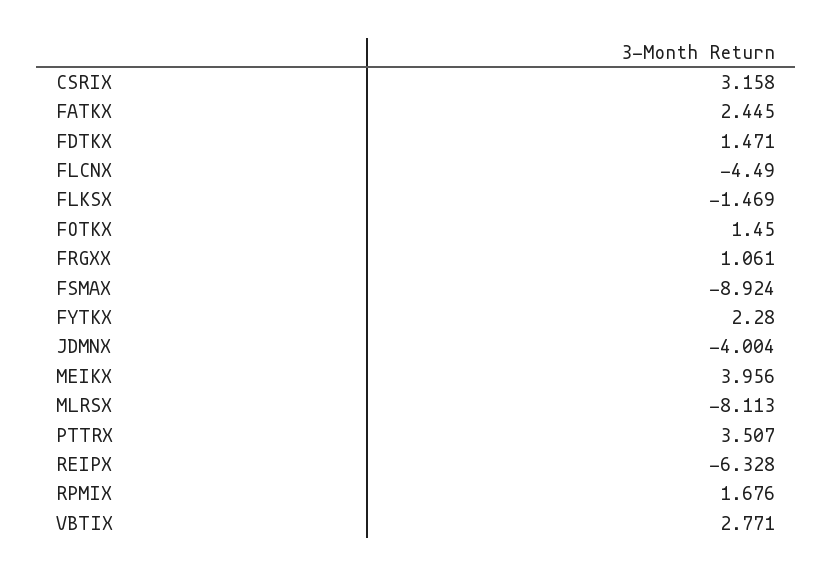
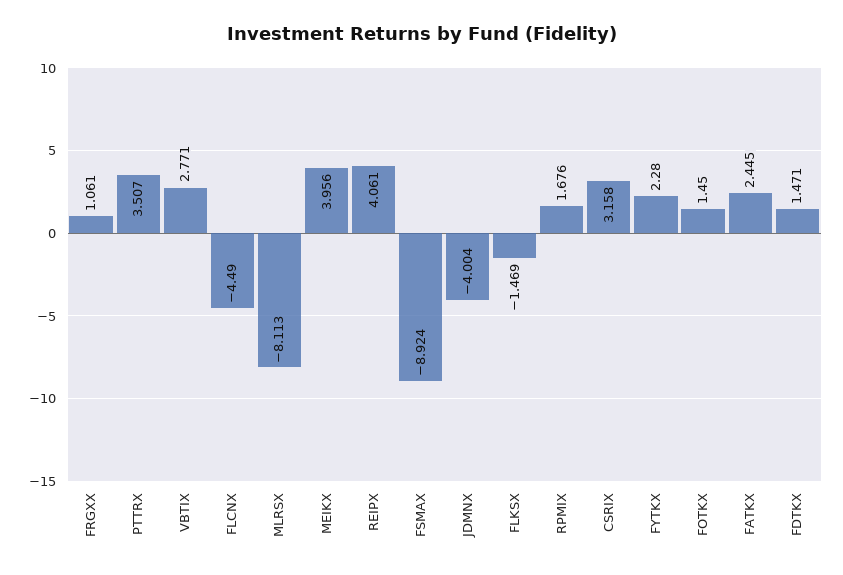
  {
    "CSRIX": 3.158,
    "FATKX": 2.445,
    "FDTKX": 1.471,
    "FLCNX": -4.49,
    "FLKSX": -1.469,
    "FOTKX": 1.45,
    "FRGXX": 1.061,
    "FSMAX": -8.924,
    "FYTKX": 2.28,
    "JDMNX": -4.004,
    "MEIKX": 3.956,
    "MLRSX": -8.113,
    "PTTRX": 3.507,
-   "REIPX": -6.328,
+   "REIPX": 4.061,
    "RPMIX": 1.676,
    "VBTIX": 2.771
  }

